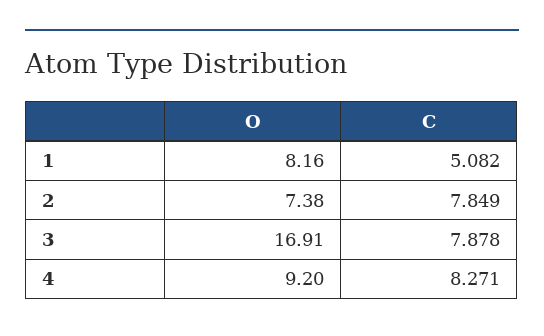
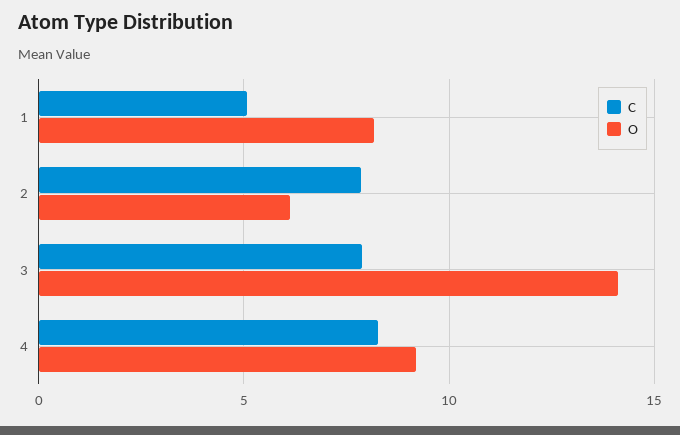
  {
    "O": {
      "1": 8.16,
-     "2": 7.38,
+     "2": 6,
-     "3": 16.91,
+     "3": 14,
      "4": 9.2
    },
    "C": {
      "1": 5.082,
      "2": 7.849,
      "3": 7.878,
      "4": 8.271
    }
  }

